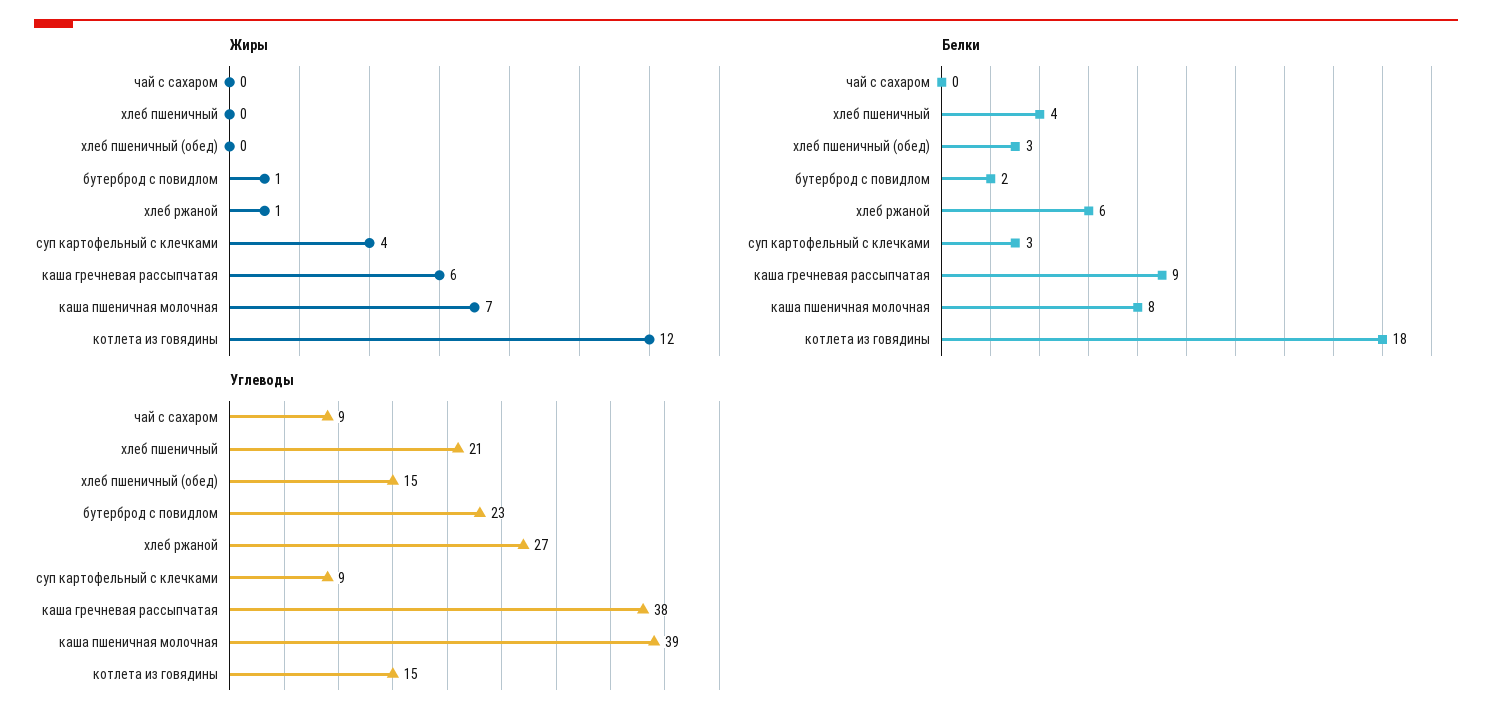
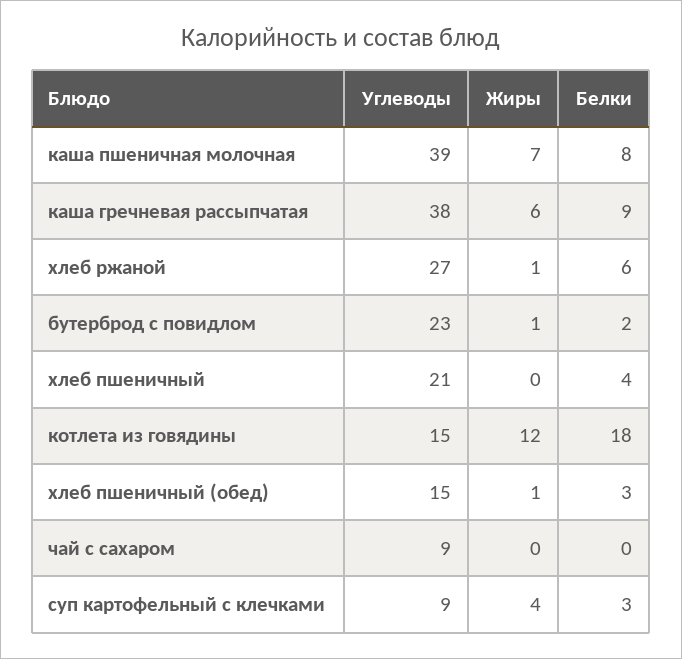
  {
    "Жиры": {
      "чай с сахаром": 0,
      "хлеб пшеничный": 0,
-     "хлеб пшеничный (обед)": 0,
+     "хлеб пшеничный (обед)": 1,
      "бутерброд с повидлом": 1,
      "хлеб ржаной": 1,
      "суп картофельный с клечками": 4,
      "каша гречневая рассыпчатая": 6,
      "каша пшеничная молочная": 7,
      "котлета из говядины": 12
    },
    "Белки": {
      "чай с сахаром": 0,
      "хлеб пшеничный": 4,
      "хлеб пшеничный (обед)": 3,
      "бутерброд с повидлом": 2,
      "хлеб ржаной": 6,
      "суп картофельный с клечками": 3,
      "каша гречневая рассыпчатая": 9,
      "каша пшеничная молочная": 8,
      "котлета из говядины": 18
    },
    "Углеводы": {
      "чай с сахаром": 9,
      "хлеб пшеничный": 21,
      "хлеб пшеничный (обед)": 15,
      "бутерброд с повидлом": 23,
      "хлеб ржаной": 27,
      "суп картофельный с клечками": 9,
      "каша гречневая рассыпчатая": 38,
      "каша пшеничная молочная": 39,
      "котлета из говядины": 15
    }
  }

